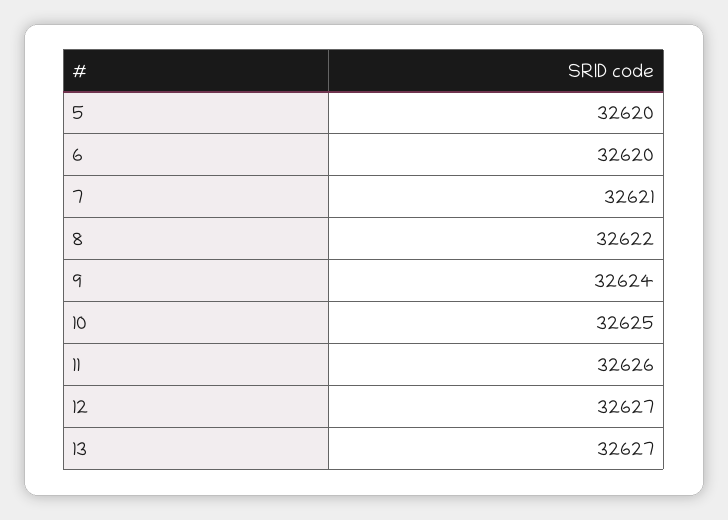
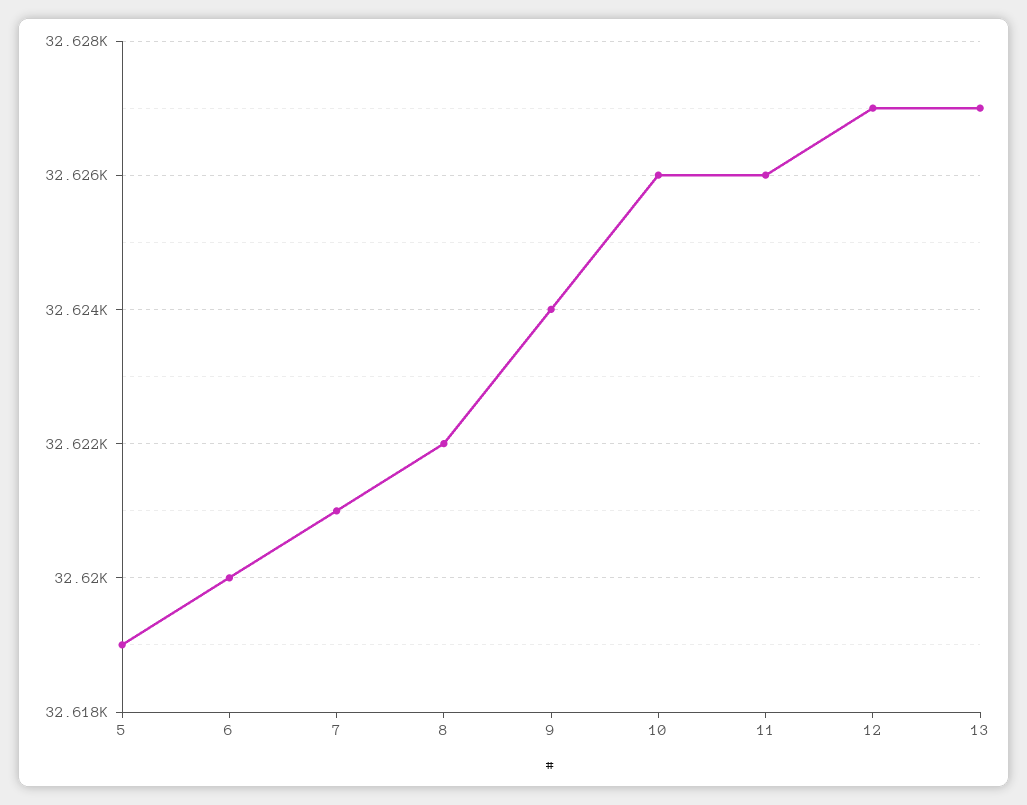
  {
-   "5": 32620,
+   "5": 32619,
    "6": 32620,
    "7": 32621,
    "8": 32622,
    "9": 32624,
-   "10": 32625,
+   "10": 32626,
    "11": 32626,
    "12": 32627,
    "13": 32627
  }

